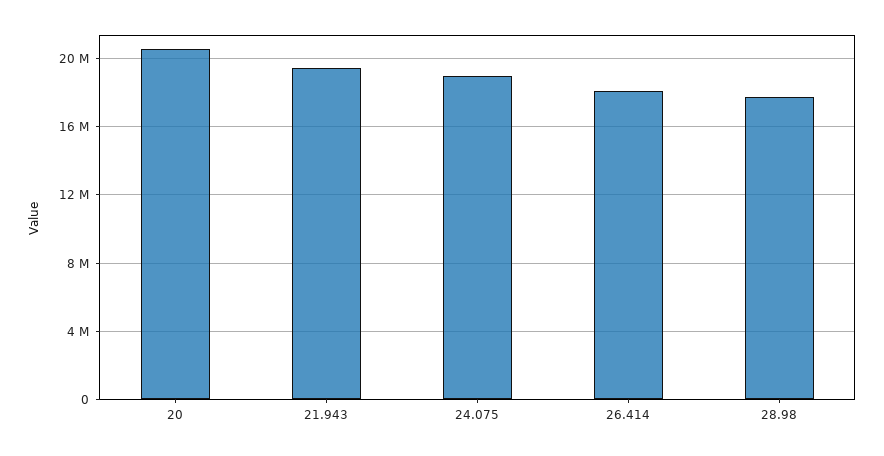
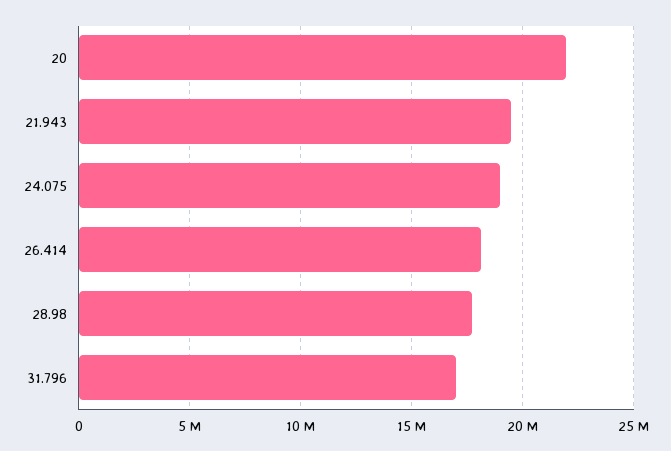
  {
-   "20": 20500000,
+   "20": 22000000,
    "21.943": 19500000,
    "24.075": 19000000,
    "26.414": 18000000,
-   "28.98": 17500000
+   "28.98": 17500000,
+   "31.796": 17000000
  }

